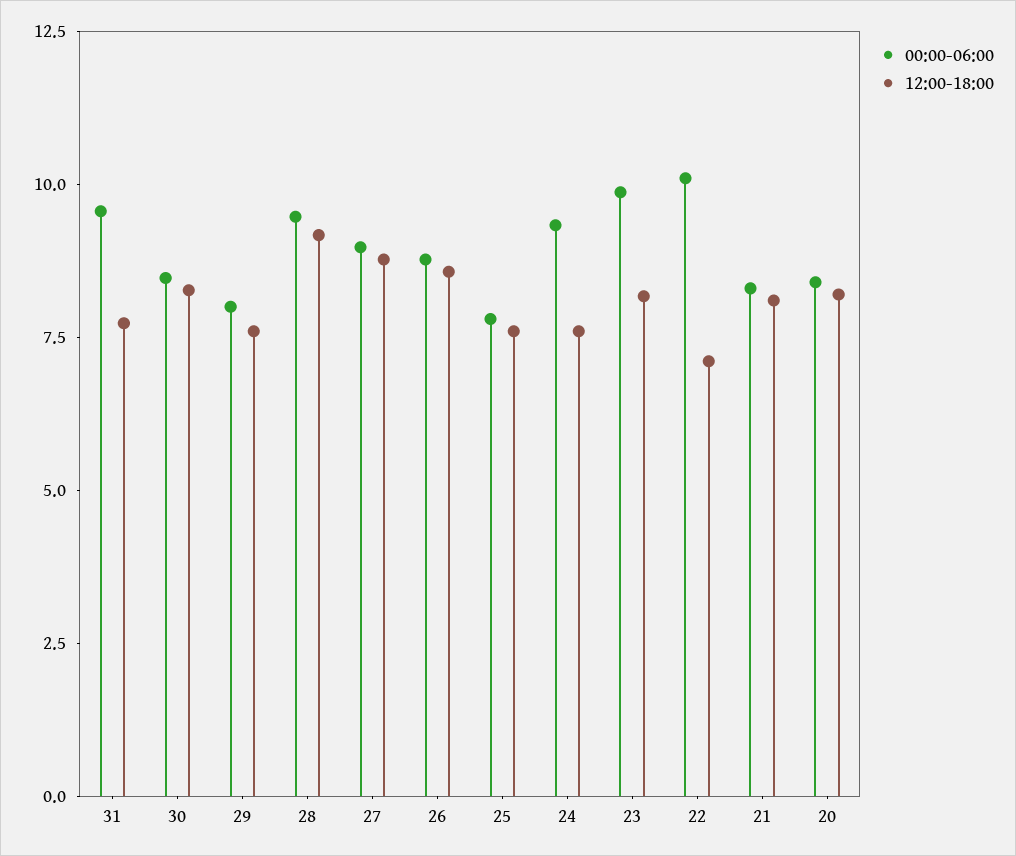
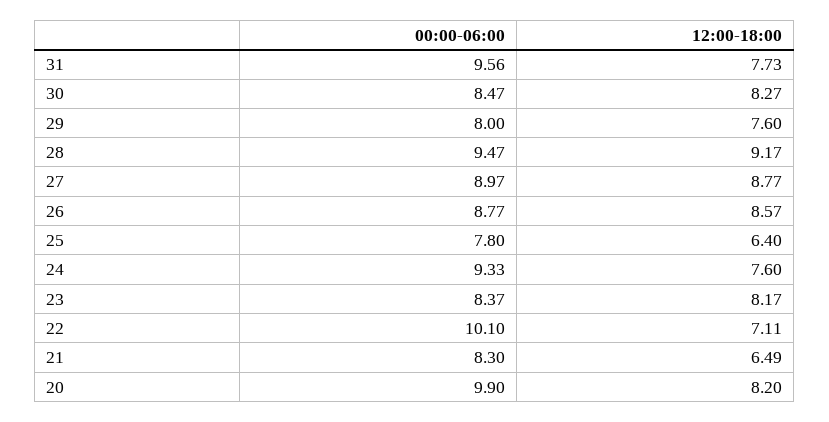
  {
    "00:00-06:00": {
      "31": 9.56,
      "30": 8.47,
      "29": 8,
      "28": 9.47,
      "27": 8.97,
      "26": 8.77,
      "25": 7.8,
      "24": 9.33,
-     "23": 10,
+     "23": 8.37,
      "22": 10.1,
      "21": 8.3,
-     "20": 8.5
+     "20": 9.9
    },
    "12:00-18:00": {
      "31": 7.73,
      "30": 8.27,
      "29": 7.6,
      "28": 9.17,
      "27": 8.77,
      "26": 8.57,
-     "25": 7.5,
+     "25": 6.4,
      "24": 7.6,
      "23": 8.17,
      "22": 7.11,
-     "21": 8,
+     "21": 6.49,
      "20": 8.2
    }
  }

